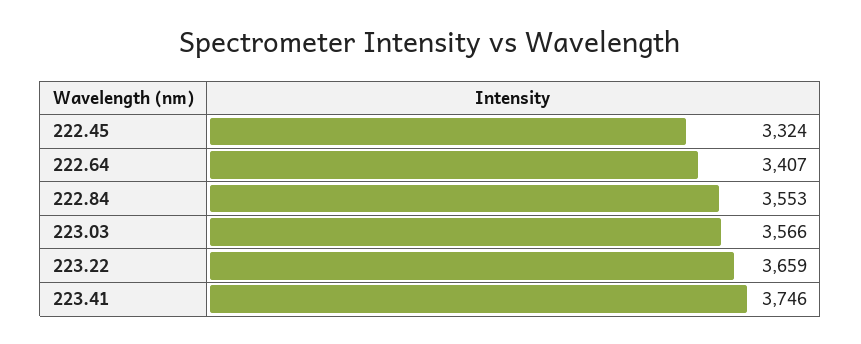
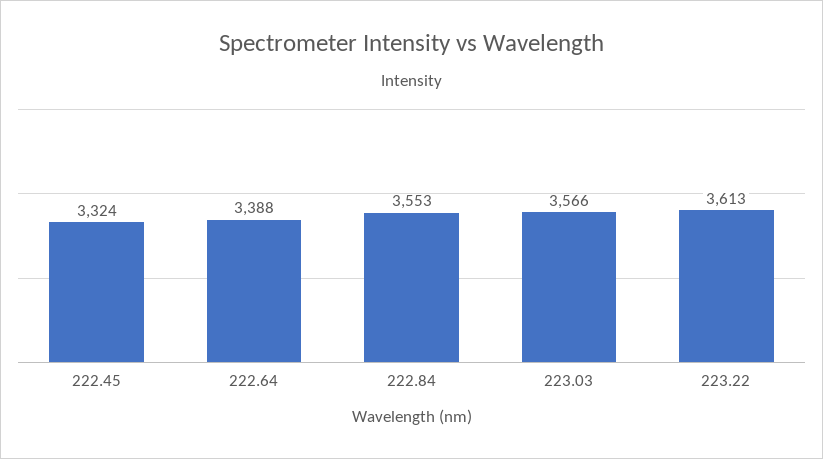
  {
    "222.45": 3324,
-   "222.64": 3407,
+   "222.64": 3388,
    "222.84": 3553,
    "223.03": 3566,
-   "223.22": 3659,
+   "223.22": 3613
-   "223.41": 3746
  }

